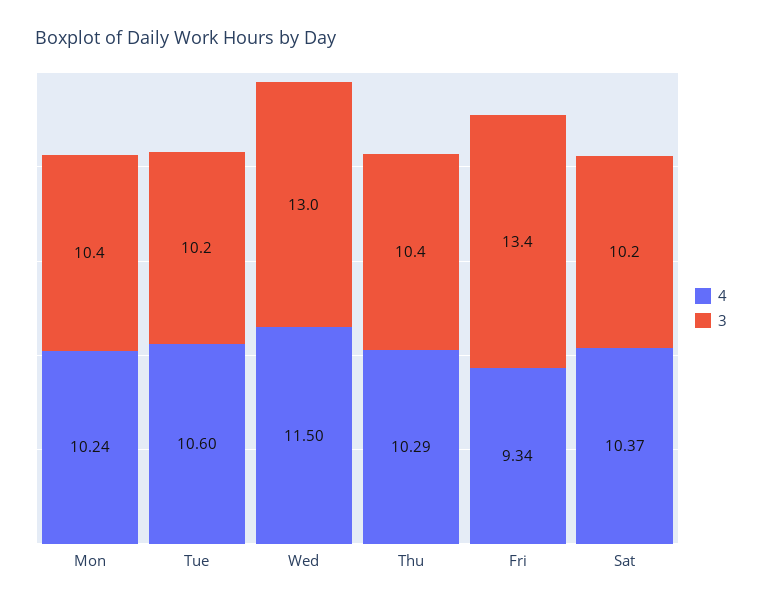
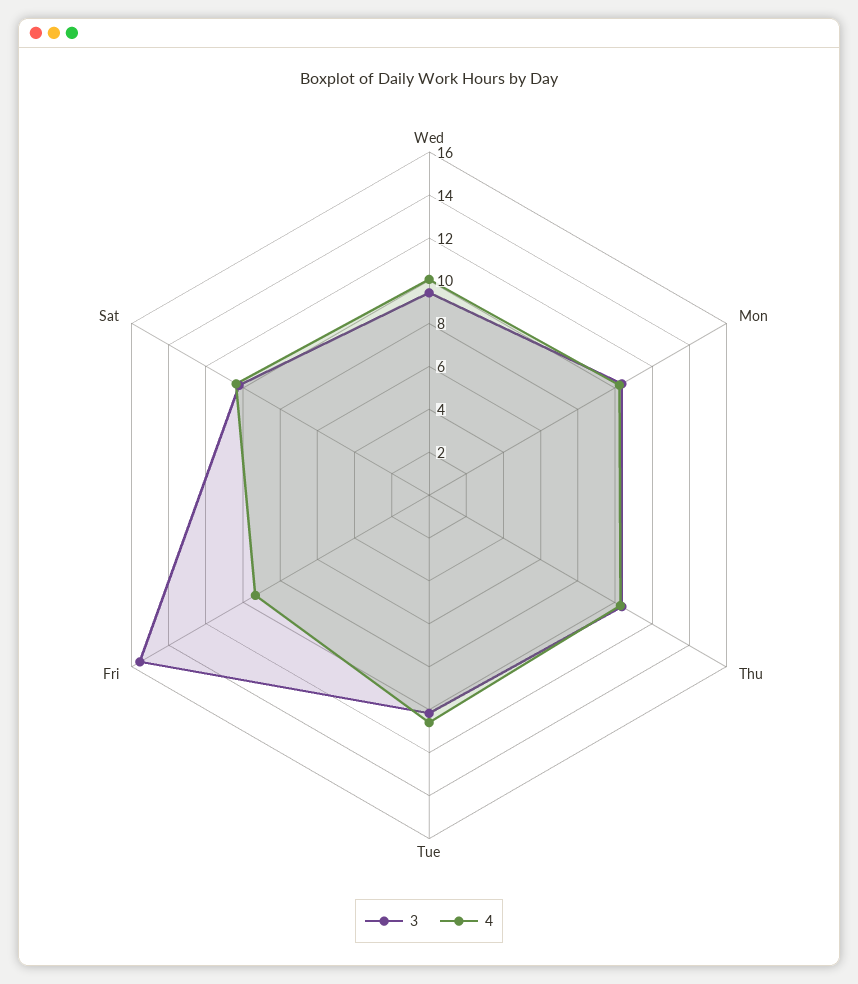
  {
    "4": {
      "Mon": 10.24,
      "Tue": 10.6,
-     "Wed": 11.5,
+     "Wed": 10,
      "Thu": 10.29,
      "Fri": 9.34,
      "Sat": 10.37
    },
    "3": {
      "Mon": 10.4,
      "Tue": 10.2,
-     "Wed": 13,
+     "Wed": 9.5,
      "Thu": 10.4,
-     "Fri": 13.4,
+     "Fri": 15.5,
      "Sat": 10.2
    }
  }

